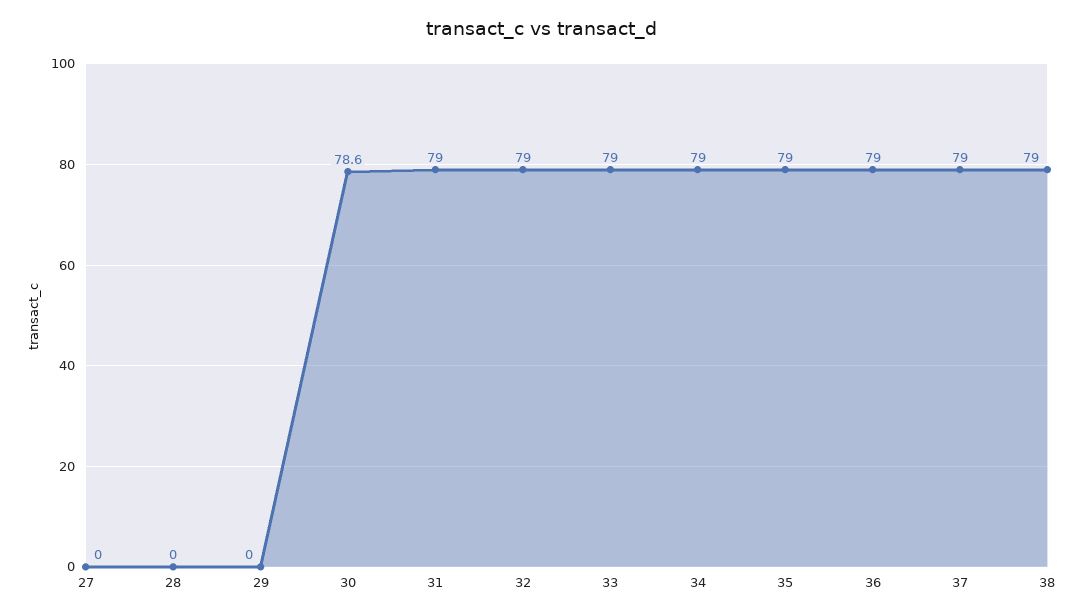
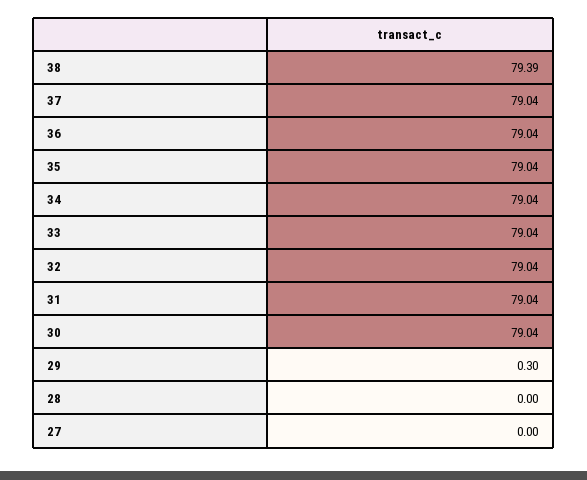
  {
    "27": 0,
    "28": 0,
-   "29": 0,
+   "29": 0.3,
-   "30": 78.6,
+   "30": 79.04,
    "31": 79.04,
    "32": 79.04,
    "33": 79.04,
    "34": 79.04,
    "35": 79.04,
    "36": 79.04,
    "37": 79.04,
-   "38": 79
+   "38": 79.39
  }

